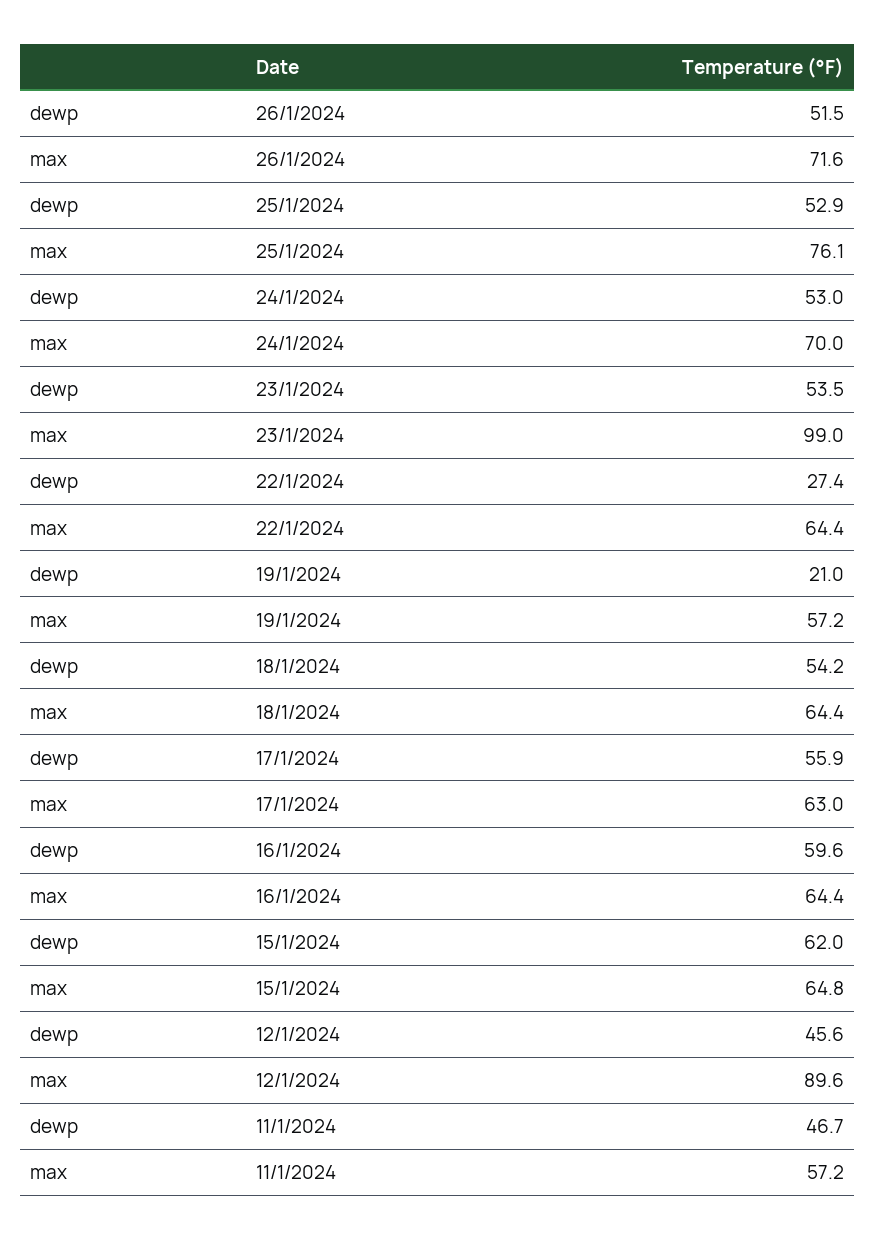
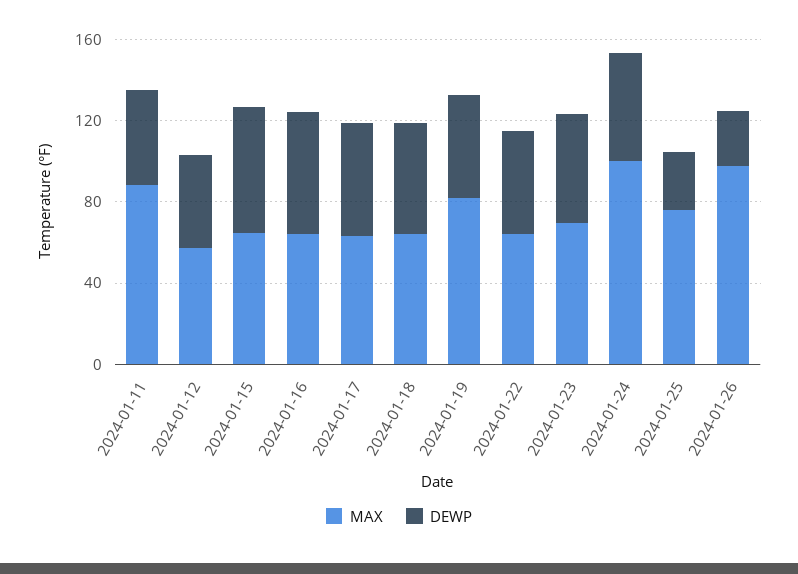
  {
    "dewp": {
-     "26/1/2024": 51.5,
+     "26/1/2024": 30,
-     "25/1/2024": 52.9,
+     "25/1/2024": 30,
      "24/1/2024": 53,
      "23/1/2024": 53.5,
-     "22/1/2024": 27.4,
+     "22/1/2024": 50,
-     "19/1/2024": 21,
+     "19/1/2024": 50,
      "18/1/2024": 54.2,
      "17/1/2024": 55.9,
      "16/1/2024": 59.6,
      "15/1/2024": 62,
      "12/1/2024": 45.6,
      "11/1/2024": 46.7
    },
    "max": {
-     "26/1/2024": 71.6,
+     "26/1/2024": 100,
      "25/1/2024": 76.1,
-     "24/1/2024": 70,
+     "24/1/2024": 100,
-     "23/1/2024": 99,
+     "23/1/2024": 70,
      "22/1/2024": 64.4,
-     "19/1/2024": 57.2,
+     "19/1/2024": 80,
      "18/1/2024": 64.4,
      "17/1/2024": 63,
      "16/1/2024": 64.4,
      "15/1/2024": 64.8,
-     "12/1/2024": 89.6,
+     "12/1/2024": 60,
-     "11/1/2024": 57.2
+     "11/1/2024": 90
    }
  }

